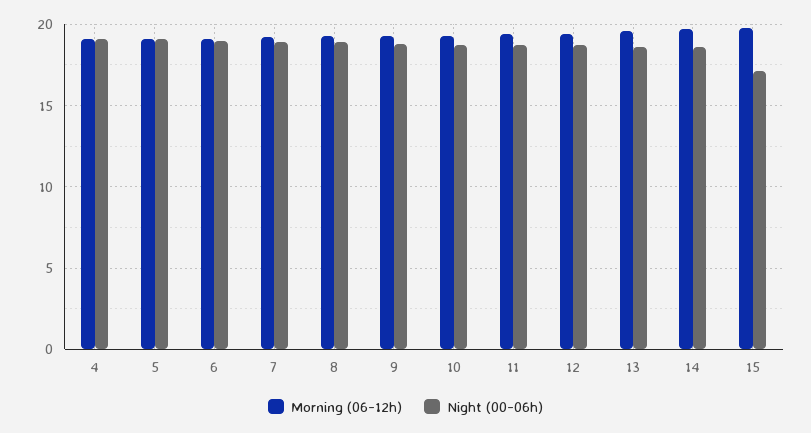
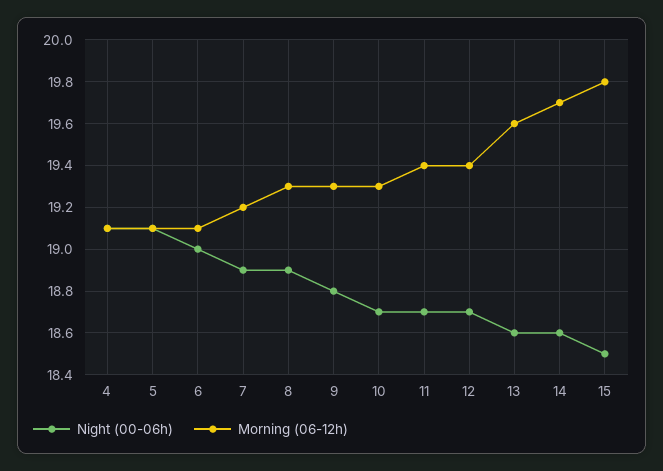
  {
    "Morning (06-12h)": {
      "4": 19.1,
      "5": 19.1,
      "6": 19.1,
      "7": 19.2,
      "8": 19.3,
      "9": 19.3,
      "10": 19.3,
      "11": 19.4,
      "12": 19.4,
      "13": 19.6,
      "14": 19.7,
      "15": 19.8
    },
    "Night (00-06h)": {
      "4": 19.1,
      "5": 19.1,
      "6": 19,
      "7": 18.9,
      "8": 18.9,
      "9": 18.8,
      "10": 18.7,
      "11": 18.7,
      "12": 18.7,
      "13": 18.6,
      "14": 18.6,
-     "15": 17
+     "15": 18.5
    }
  }

